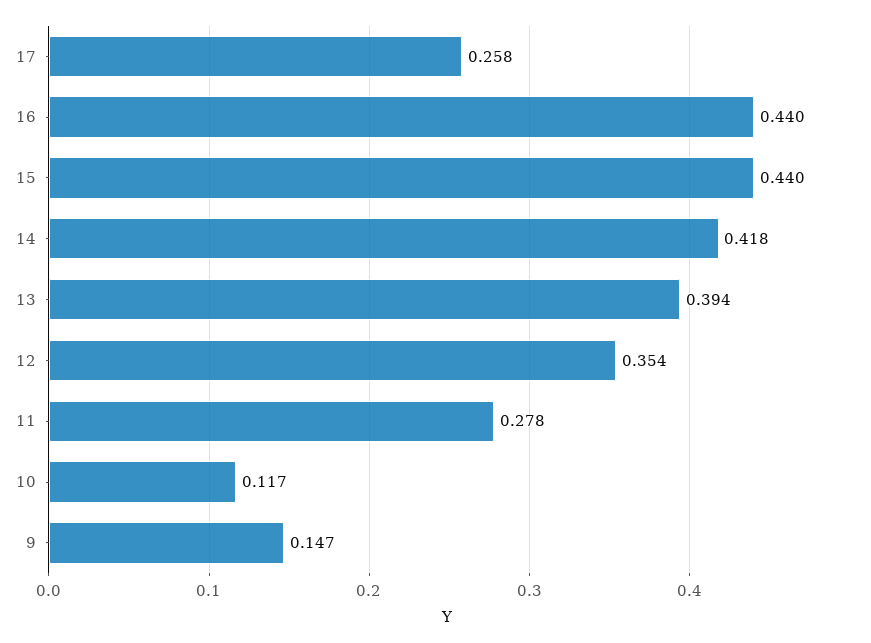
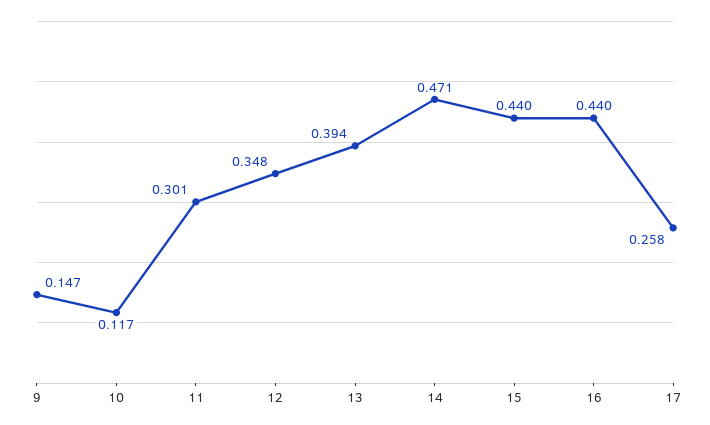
  {
    "17": 0.258,
    "16": 0.44,
    "15": 0.44,
-   "14": 0.418,
+   "14": 0.471,
    "13": 0.394,
-   "12": 0.354,
+   "12": 0.348,
-   "11": 0.278,
+   "11": 0.301,
    "10": 0.117,
    "9": 0.147
  }

